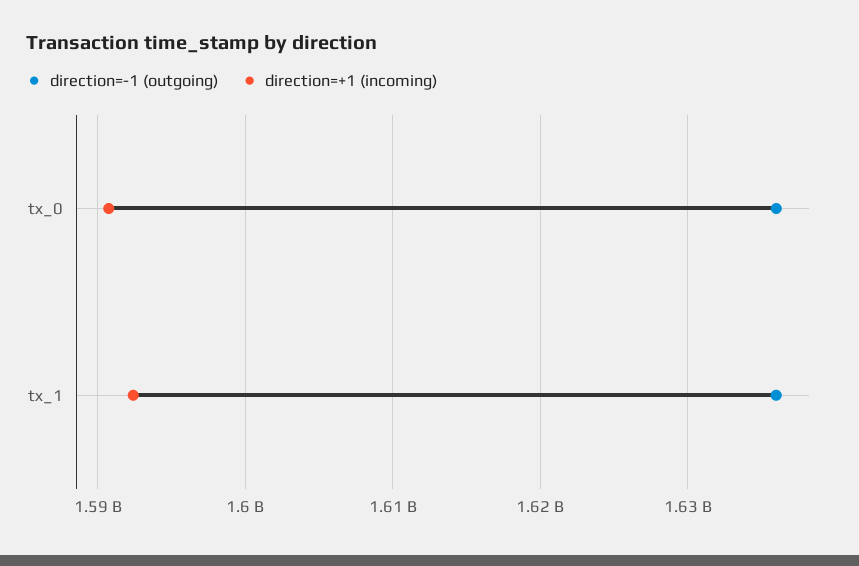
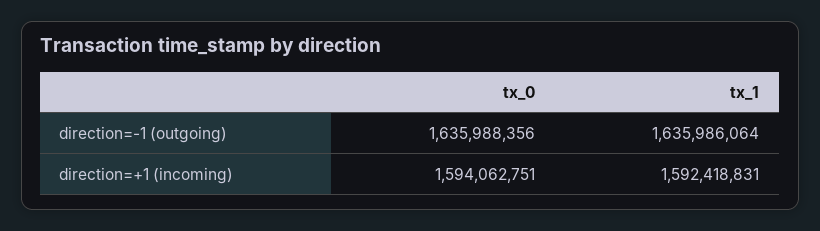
  {
    "direction=-1 (outgoing)": {
      "tx_0": 1635988356,
      "tx_1": 1635986064
    },
    "direction=+1 (incoming)": {
-     "tx_0": 1591000000,
+     "tx_0": 1594062751,
      "tx_1": 1592418831
    }
  }

